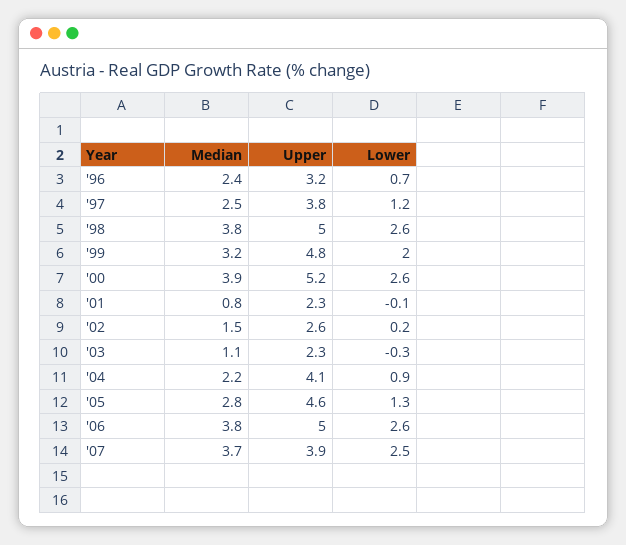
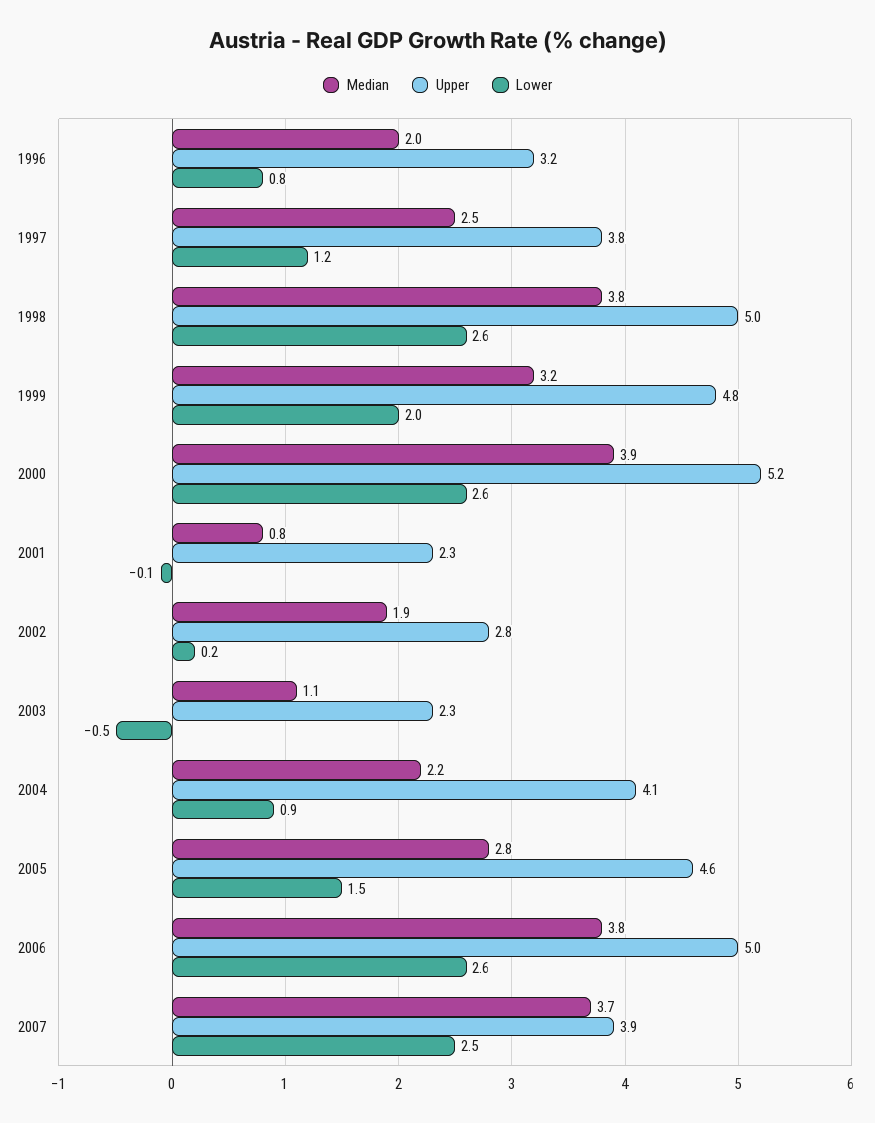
  {
    "Median": {
-     "'96": 2.4,
+     "'96": 2,
      "'97": 2.5,
      "'98": 3.8,
      "'99": 3.2,
      "'00": 3.9,
      "'01": 0.8,
-     "'02": 1.5,
+     "'02": 1.9,
      "'03": 1.1,
      "'04": 2.2,
      "'05": 2.8,
      "'06": 3.8,
      "'07": 3.7
    },
    "Upper": {
      "'96": 3.2,
      "'97": 3.8,
      "'98": 5,
      "'99": 4.8,
      "'00": 5.2,
      "'01": 2.3,
-     "'02": 2.6,
+     "'02": 2.8,
      "'03": 2.3,
      "'04": 4.1,
      "'05": 4.6,
      "'06": 5,
      "'07": 3.9
    },
    "Lower": {
-     "'96": 0.7,
+     "'96": 0.8,
      "'97": 1.2,
      "'98": 2.6,
      "'99": 2,
      "'00": 2.6,
      "'01": -0.1,
      "'02": 0.2,
-     "'03": -0.3,
+     "'03": -0.5,
      "'04": 0.9,
-     "'05": 1.3,
+     "'05": 1.5,
      "'06": 2.6,
      "'07": 2.5
    }
  }

